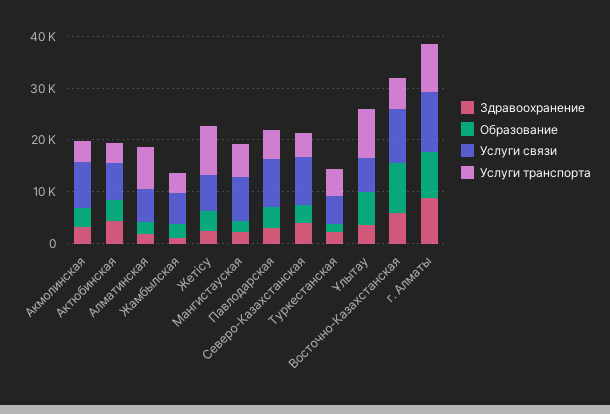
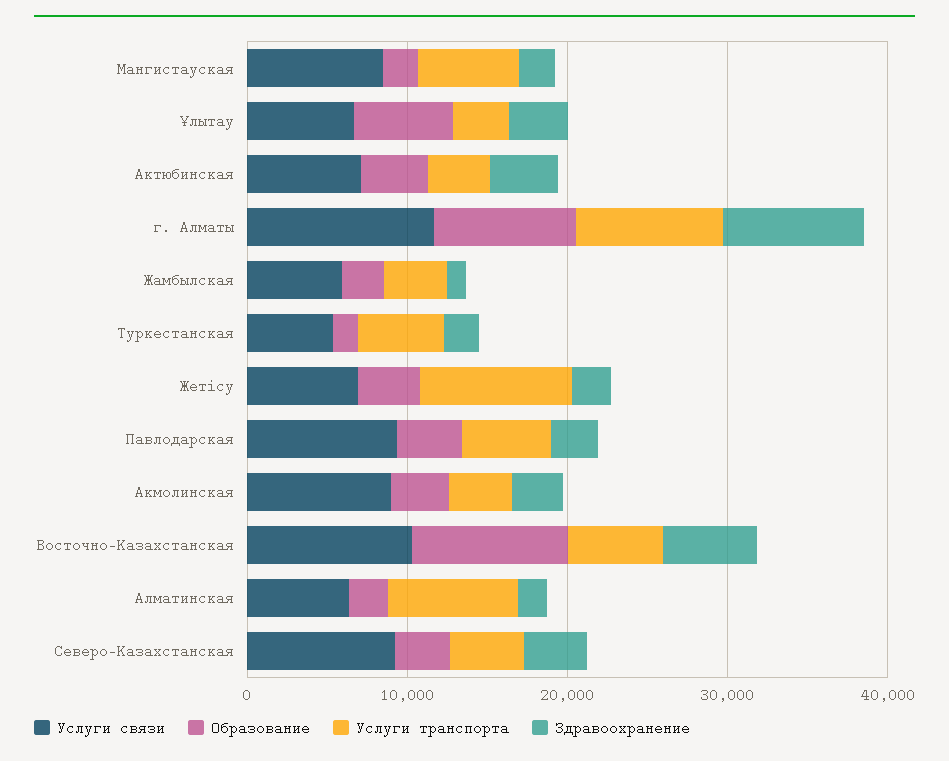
  {
    "Здравоохранение": {
      "Акмолинская": 4000,
      "Актюбинская": 4000,
      "Алматинская": 2000,
      "Жамбылская": 2000,
      "Жетісу": 2000,
      "Мангистауская": 2000,
      "Павлодарская": 2000,
      "Северо-Казахстанская": 4000,
      "Туркестанская": 2000,
      "Ұлытау": 4000,
      "Восточно-Казахстанская": 6000,
      "г. Алматы": 8000
    },
    "Образование": {
      "Акмолинская": 4000,
      "Актюбинская": 4000,
      "Алматинская": 2000,
      "Жамбылская": 2000,
      "Жетісу": 4000,
      "Мангистауская": 2000,
      "Павлодарская": 4000,
      "Северо-Казахстанская": 4000,
      "Туркестанская": 2000,
      "Ұлытау": 6000,
      "Восточно-Казахстанская": 10000,
      "г. Алматы": 8000
    },
    "Услуги связи": {
      "Акмолинская": 8000,
      "Актюбинская": 8000,
      "Алматинская": 6000,
      "Жамбылская": 6000,
      "Жетісу": 6000,
      "Мангистауская": 8000,
      "Павлодарская": 10000,
      "Северо-Казахстанская": 10000,
      "Туркестанская": 6000,
      "Ұлытау": 6000,
      "Восточно-Казахстанская": 10000,
      "г. Алматы": 12000
    },
    "Услуги транспорта": {
      "Акмолинская": 4000,
      "Актюбинская": 4000,
      "Алматинская": 8000,
      "Жамбылская": 4000,
      "Жетісу": 10000,
      "Мангистауская": 6000,
      "Павлодарская": 6000,
      "Северо-Казахстанская": 4000,
      "Туркестанская": 6000,
-     "Ұлытау": 10000,
+     "Ұлытау": 4000,
      "Восточно-Казахстанская": 6000,
      "г. Алматы": 10000
    }
  }

